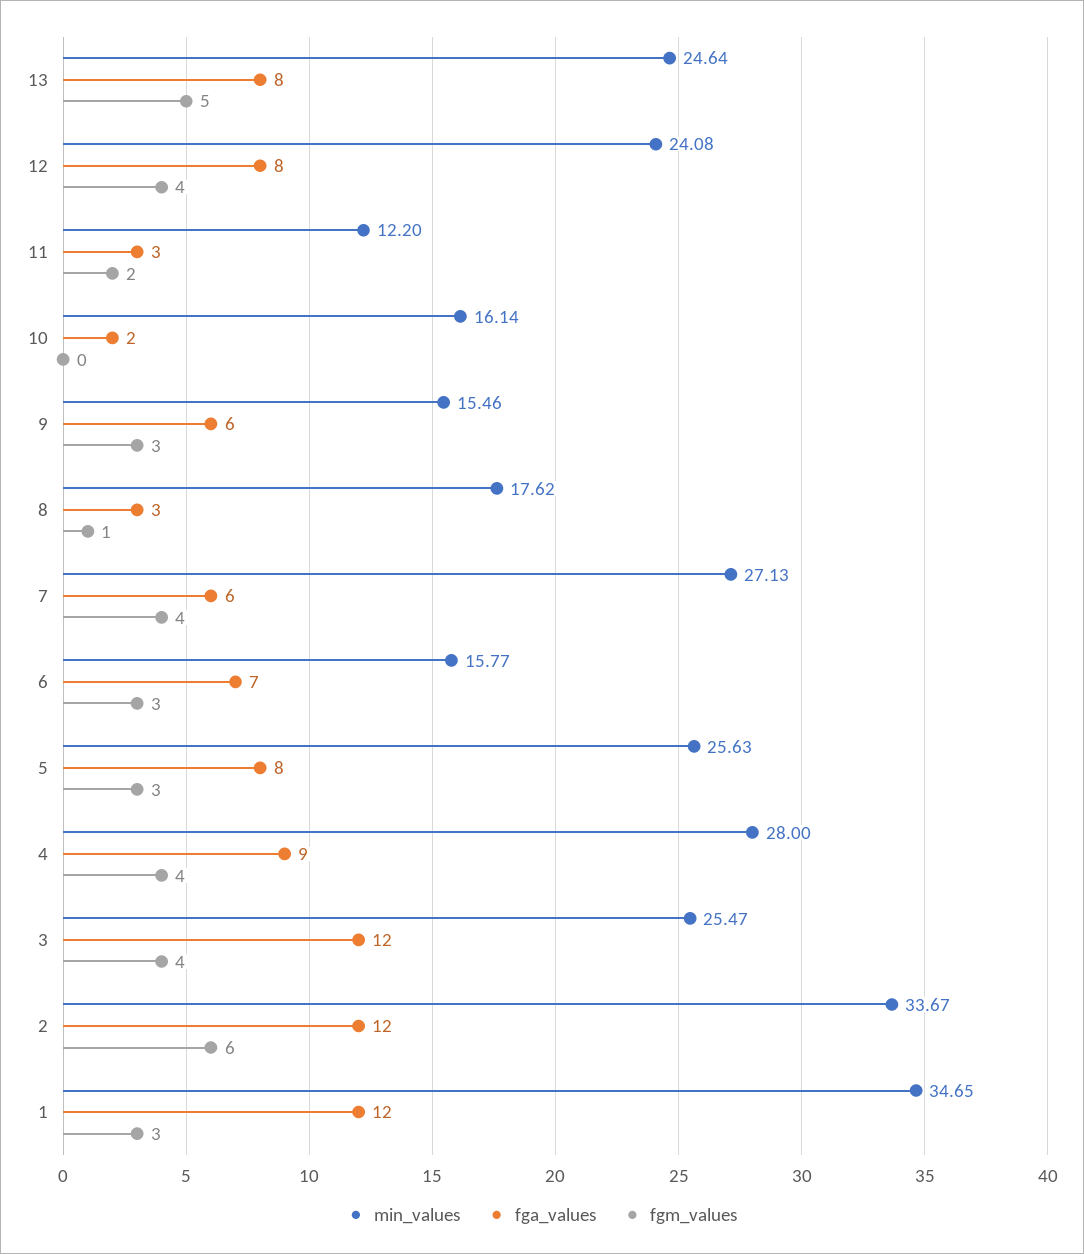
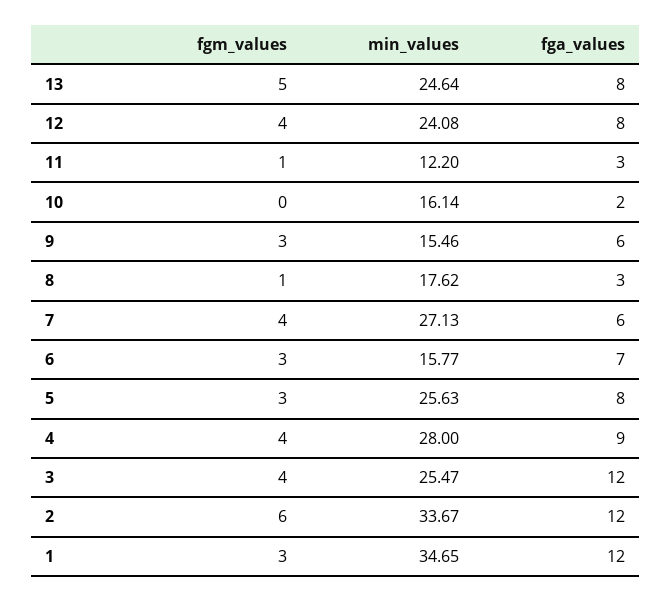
  {
    "min_values": {
      "13": 24.64,
      "12": 24.08,
      "11": 12.2,
      "10": 16.14,
      "9": 15.46,
      "8": 17.62,
      "7": 27.13,
      "6": 15.77,
      "5": 25.63,
      "4": 28,
      "3": 25.47,
      "2": 33.67,
      "1": 34.65
    },
    "fga_values": {
      "13": 8,
      "12": 8,
      "11": 3,
      "10": 2,
      "9": 6,
      "8": 3,
      "7": 6,
      "6": 7,
      "5": 8,
      "4": 9,
      "3": 12,
      "2": 12,
      "1": 12
    },
    "fgm_values": {
      "13": 5,
      "12": 4,
-     "11": 2,
+     "11": 1,
      "10": 0,
      "9": 3,
      "8": 1,
      "7": 4,
      "6": 3,
      "5": 3,
      "4": 4,
      "3": 4,
      "2": 6,
      "1": 3
    }
  }

